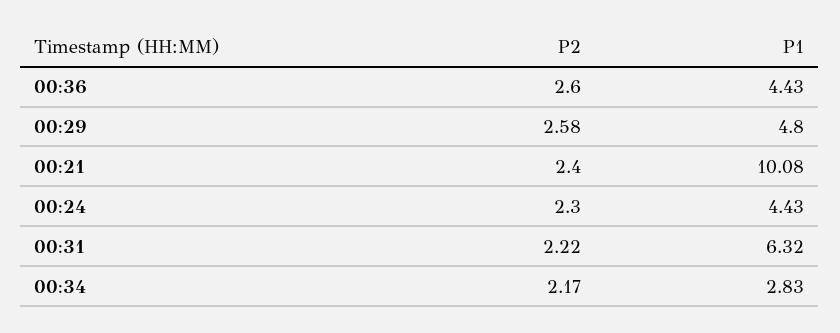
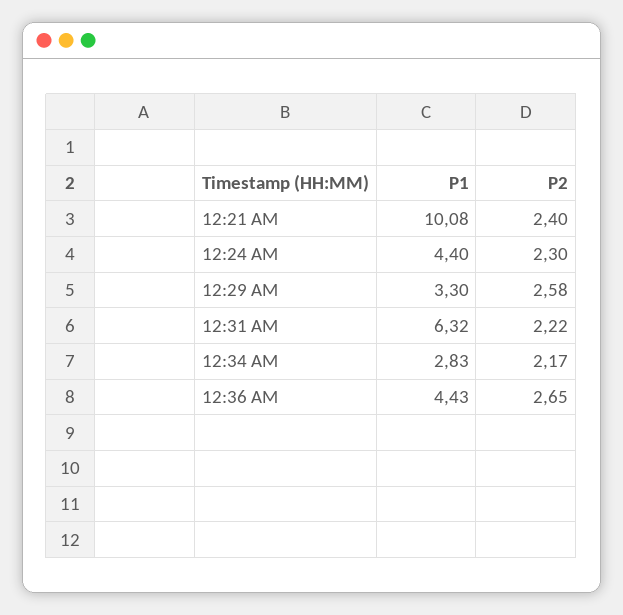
  {
    "P2": {
-     "00:36": 2.6,
+     "00:36": 2.65,
      "00:29": 2.58,
      "00:21": 2.4,
      "00:24": 2.3,
      "00:31": 2.22,
      "00:34": 2.17
    },
    "P1": {
      "00:36": 4.43,
-     "00:29": 4.8,
+     "00:29": 3.3,
      "00:21": 10.08,
-     "00:24": 4.43,
+     "00:24": 4.4,
      "00:31": 6.32,
      "00:34": 2.83
    }
  }

